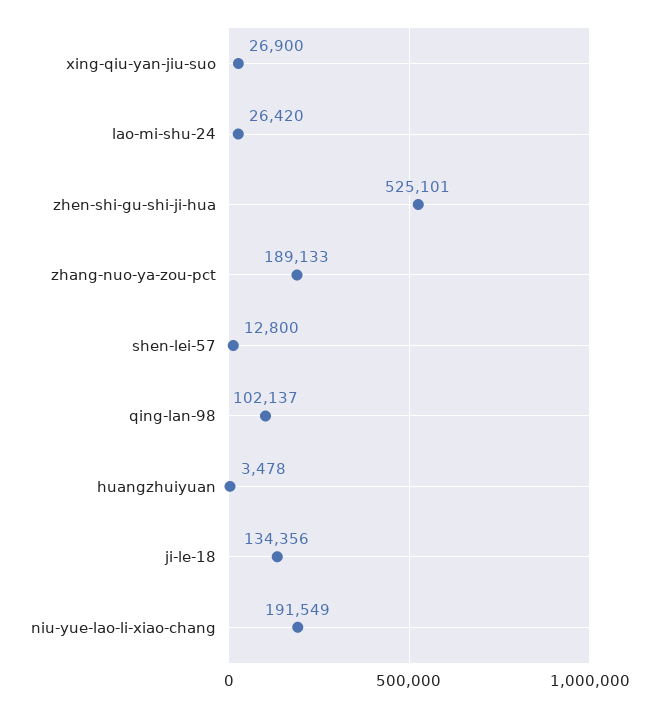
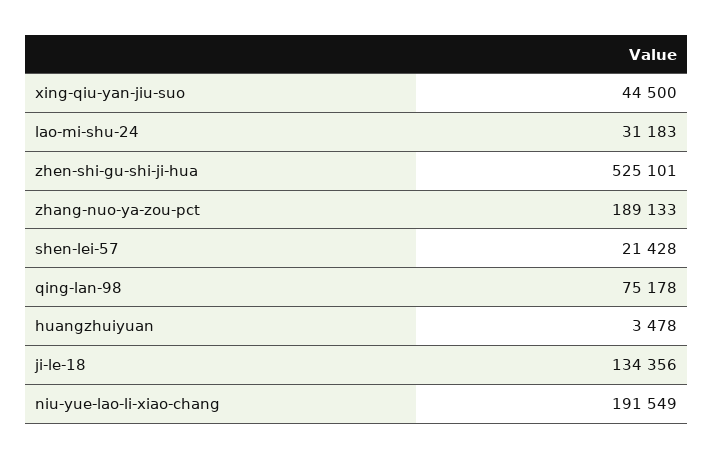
  {
-   "xing-qiu-yan-jiu-suo": 26900,
+   "xing-qiu-yan-jiu-suo": 44500,
-   "lao-mi-shu-24": 26420,
+   "lao-mi-shu-24": 31183,
    "zhen-shi-gu-shi-ji-hua": 525101,
    "zhang-nuo-ya-zou-pct": 189133,
-   "shen-lei-57": 12800,
+   "shen-lei-57": 21428,
-   "qing-lan-98": 102137,
+   "qing-lan-98": 75178,
    "huangzhuiyuan": 3478,
    "ji-le-18": 134356,
    "niu-yue-lao-li-xiao-chang": 191549
  }

